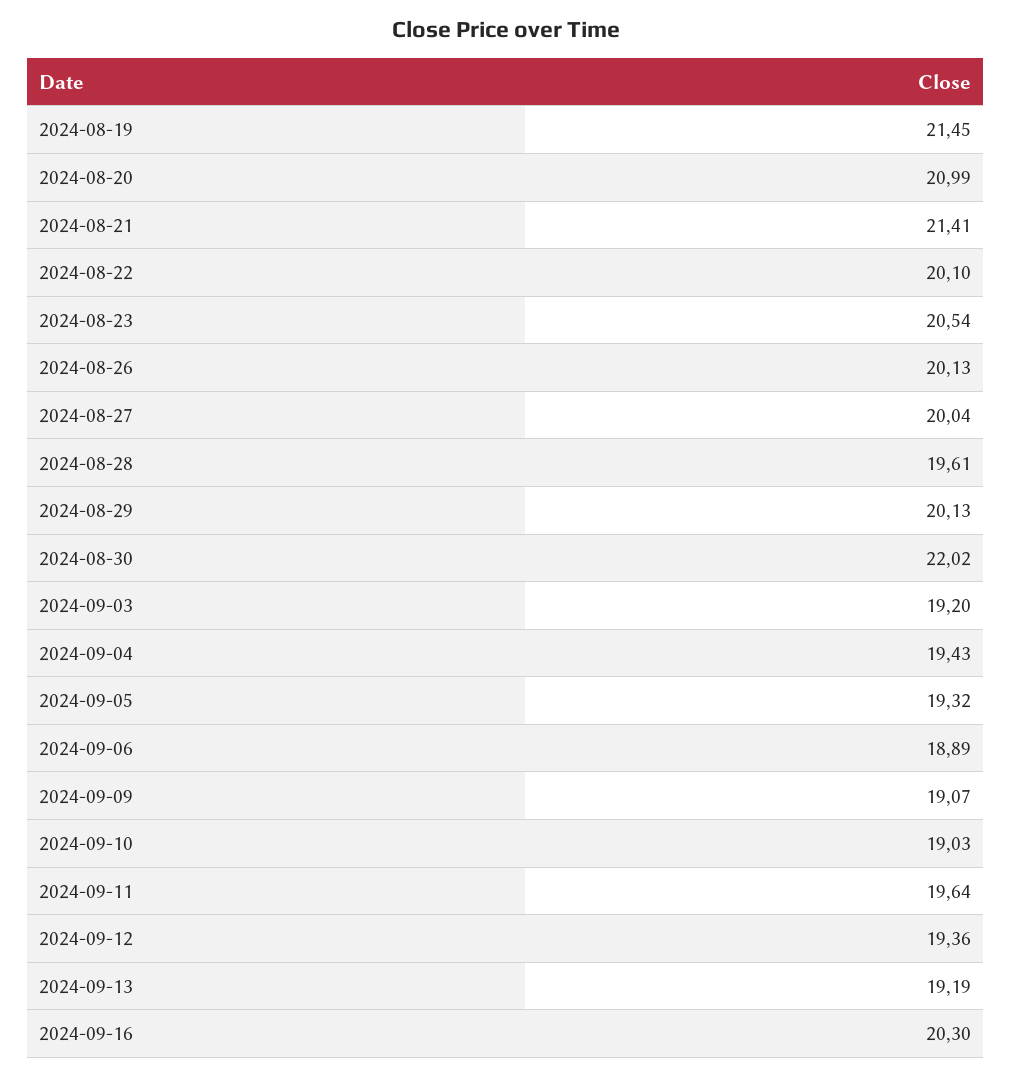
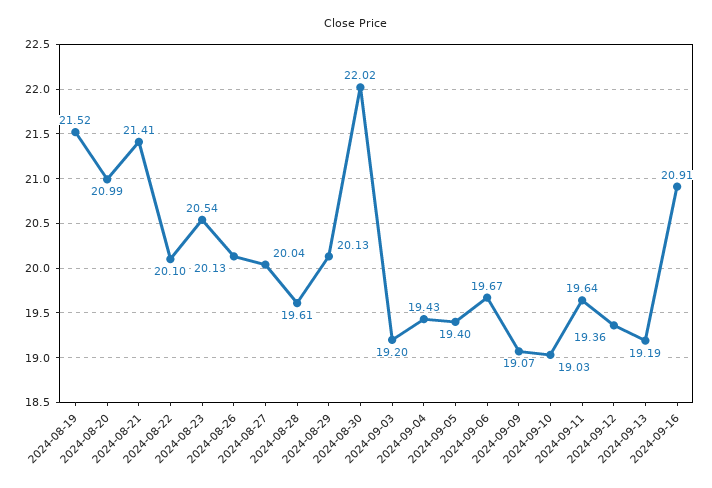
  {
-   "2024-08-19": 21.45,
+   "2024-08-19": 21.52,
    "2024-08-20": 20.99,
    "2024-08-21": 21.41,
    "2024-08-22": 20.1,
    "2024-08-23": 20.54,
    "2024-08-26": 20.13,
    "2024-08-27": 20.04,
    "2024-08-28": 19.61,
    "2024-08-29": 20.13,
    "2024-08-30": 22.02,
    "2024-09-03": 19.2,
    "2024-09-04": 19.43,
-   "2024-09-05": 19.32,
+   "2024-09-05": 19.4,
-   "2024-09-06": 18.89,
+   "2024-09-06": 19.67,
    "2024-09-09": 19.07,
    "2024-09-10": 19.03,
    "2024-09-11": 19.64,
    "2024-09-12": 19.36,
    "2024-09-13": 19.19,
-   "2024-09-16": 20.3
+   "2024-09-16": 20.91
  }

